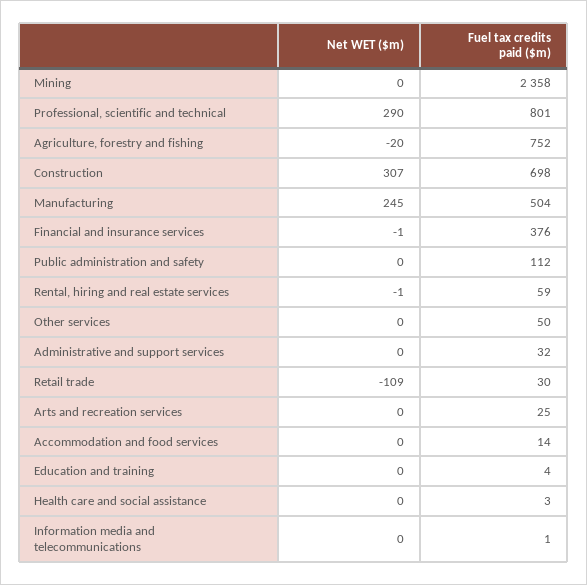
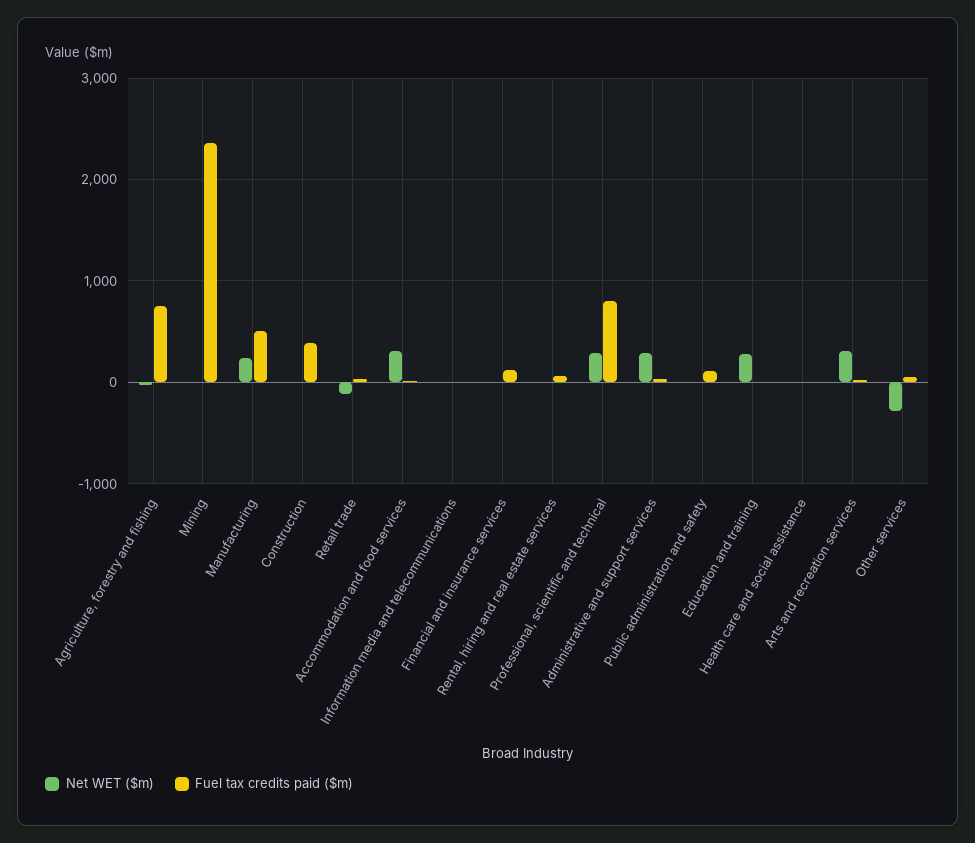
  {
    "Net WET ($m)": {
      "Mining": 0,
      "Professional, scientific and technical": 290,
      "Agriculture, forestry and fishing": -20,
-     "Construction": 307,
+     "Construction": 0,
      "Manufacturing": 245,
      "Financial and insurance services": -1,
      "Public administration and safety": 0,
      "Rental, hiring and real estate services": -1,
-     "Other services": 0,
+     "Other services": -300,
-     "Administrative and support services": 0,
+     "Administrative and support services": 300,
      "Retail trade": -109,
-     "Arts and recreation services": 0,
+     "Arts and recreation services": 300,
-     "Accommodation and food services": 0,
+     "Accommodation and food services": 300,
-     "Education and training": 0,
+     "Education and training": 300,
      "Health care and social assistance": 0,
      "Information media and telecommunications": 0
    },
    "Fuel tax credits paid ($m)": {
      "Mining": 2358,
      "Professional, scientific and technical": 801,
      "Agriculture, forestry and fishing": 752,
-     "Construction": 698,
+     "Construction": 400,
      "Manufacturing": 504,
-     "Financial and insurance services": 376,
+     "Financial and insurance services": 100,
      "Public administration and safety": 112,
      "Rental, hiring and real estate services": 59,
      "Other services": 50,
      "Administrative and support services": 32,
      "Retail trade": 30,
      "Arts and recreation services": 25,
      "Accommodation and food services": 14,
      "Education and training": 4,
      "Health care and social assistance": 3,
      "Information media and telecommunications": 1
    }
  }

